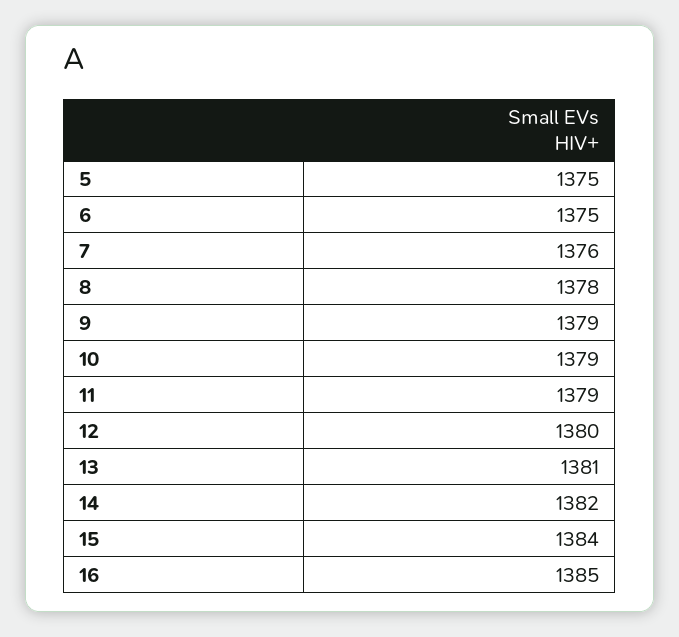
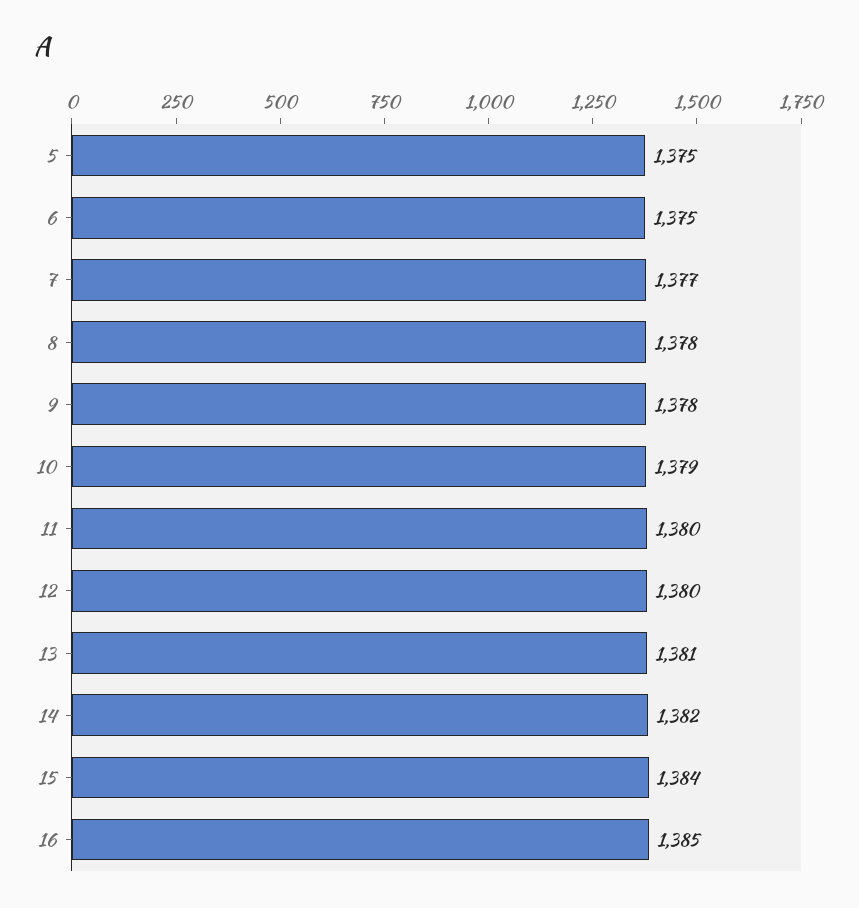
  {
    "5": 1375,
    "6": 1375,
-   "7": 1376,
+   "7": 1377,
    "8": 1378,
-   "9": 1379,
+   "9": 1378,
    "10": 1379,
-   "11": 1379,
+   "11": 1380,
    "12": 1380,
    "13": 1381,
    "14": 1382,
    "15": 1384,
    "16": 1385
  }

